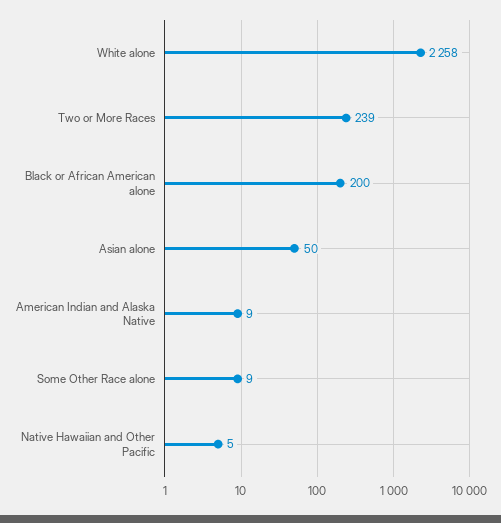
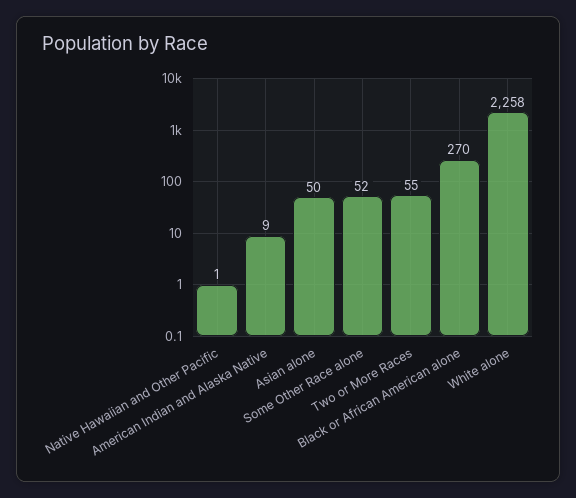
  {
    "White alone": 2258,
-   "Two or More Races": 239,
+   "Two or More Races": 55,
-   "Black or African American alone": 200,
+   "Black or African American alone": 270,
    "Asian alone": 50,
    "American Indian and Alaska Native": 9,
-   "Some Other Race alone": 9,
+   "Some Other Race alone": 52,
-   "Native Hawaiian and Other Pacific": 5
+   "Native Hawaiian and Other Pacific": 1
  }

